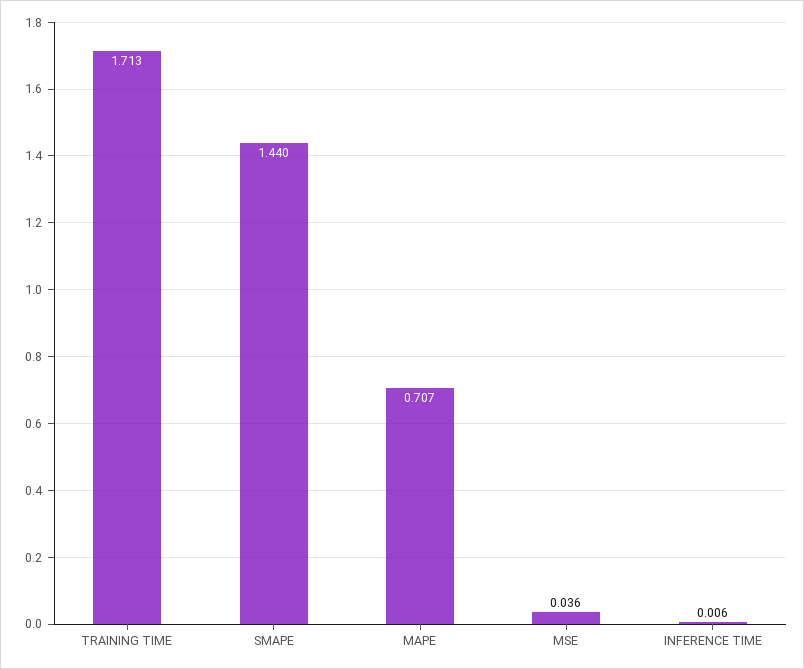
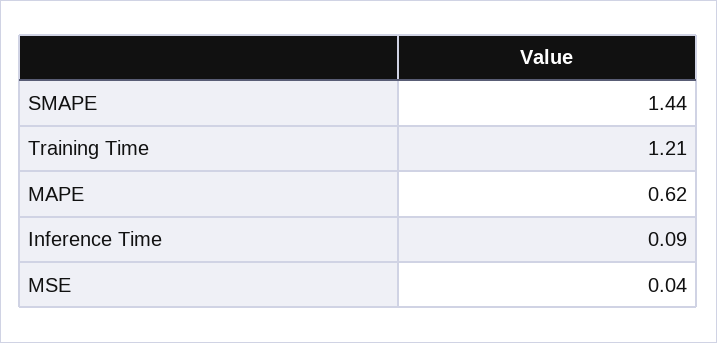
  {
-   "TRAINING TIME": 1.713,
+   "TRAINING TIME": 1.21,
    "SMAPE": 1.44,
-   "MAPE": 0.707,
+   "MAPE": 0.62,
    "MSE": 0.036,
-   "INFERENCE TIME": 0.006
+   "INFERENCE TIME": 0.09
  }

